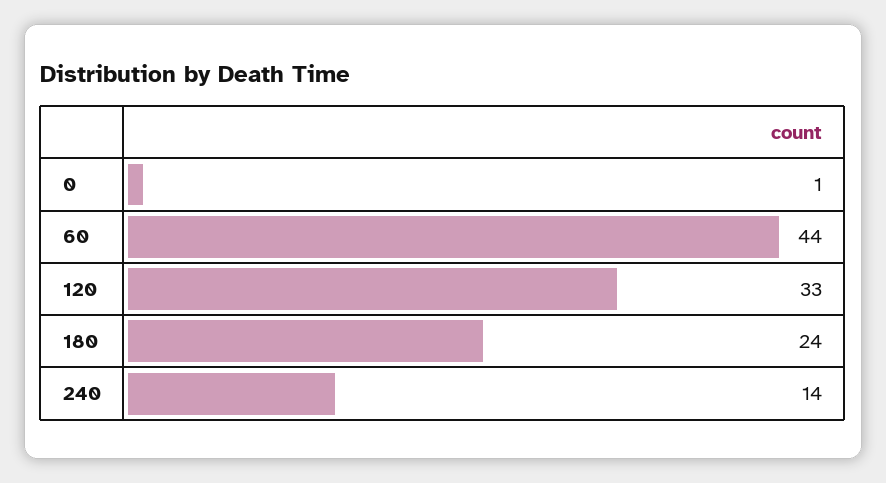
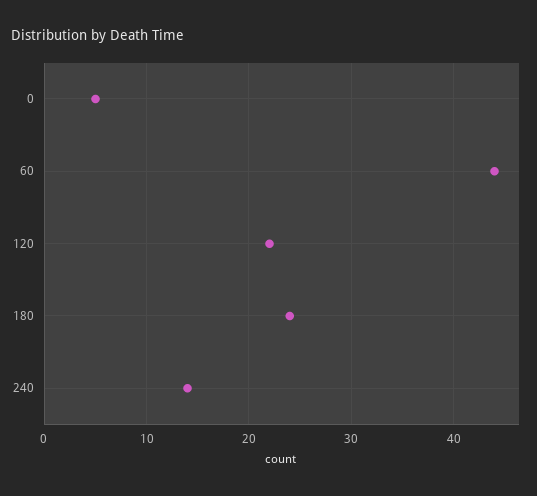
  {
-   "0": 1,
+   "0": 5,
    "60": 44,
-   "120": 33,
+   "120": 22,
    "180": 24,
    "240": 14
  }

